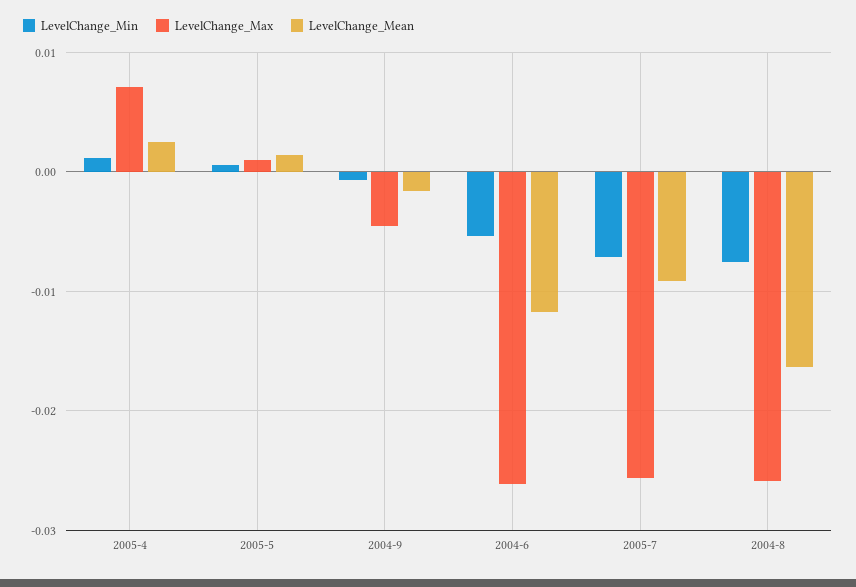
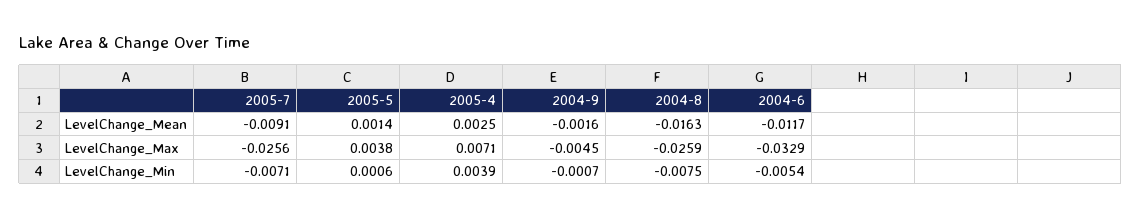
  {
    "LevelChange_Min": {
-     "2005-4": 0.001,
+     "2005-4": 0.0039,
      "2005-5": 0.0006,
      "2004-9": -0.0007,
      "2004-6": -0.0054,
      "2005-7": -0.0071,
      "2004-8": -0.0075
    },
    "LevelChange_Max": {
      "2005-4": 0.0071,
-     "2005-5": 0.001,
+     "2005-5": 0.0038,
      "2004-9": -0.0045,
-     "2004-6": -0.026,
+     "2004-6": -0.0329,
      "2005-7": -0.0256,
      "2004-8": -0.0259
    },
    "LevelChange_Mean": {
      "2005-4": 0.0025,
      "2005-5": 0.0014,
      "2004-9": -0.0016,
      "2004-6": -0.0117,
      "2005-7": -0.0091,
      "2004-8": -0.0163
    }
  }

